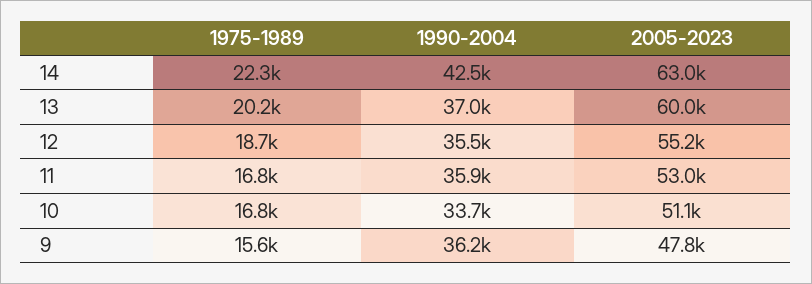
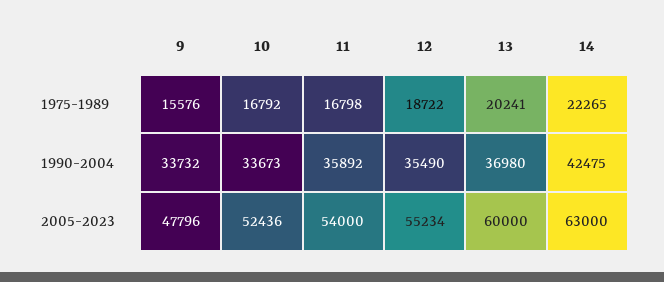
  {
    "1975-1989": {
      "14": 22265,
      "13": 20241,
      "12": 18722,
      "11": 16798,
      "10": 16792,
      "9": 15576
    },
    "1990-2004": {
      "14": 42475,
      "13": 36980,
      "12": 35490,
      "11": 35892,
      "10": 33673,
-     "9": 36200
+     "9": 33732
    },
    "2005-2023": {
      "14": 63000,
      "13": 60000,
      "12": 55234,
-     "11": 53000,
+     "11": 54000,
-     "10": 51100,
+     "10": 52436,
      "9": 47796
    }
  }

